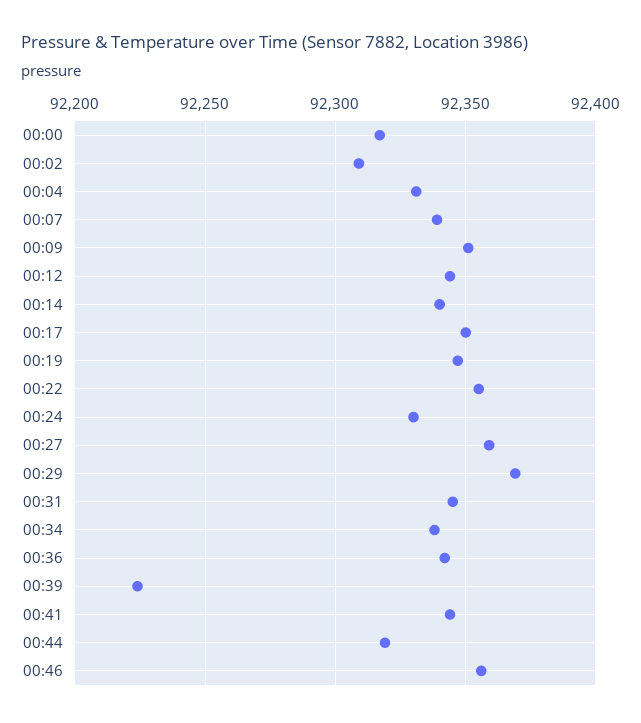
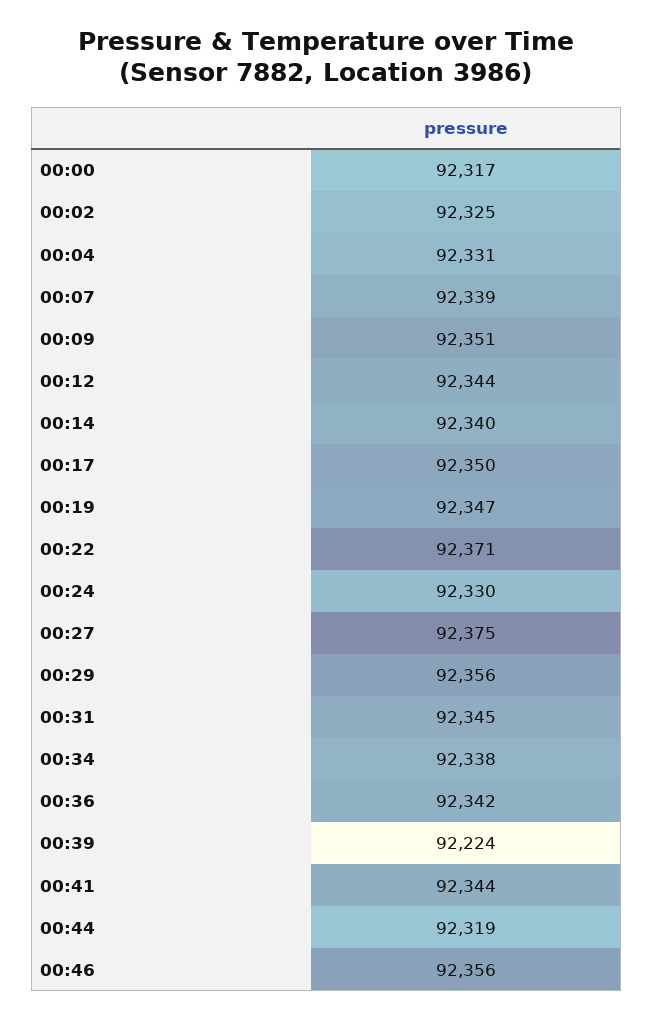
  {
    "00:00": 92317,
-   "00:02": 92310,
+   "00:02": 92325,
    "00:04": 92331,
    "00:07": 92339,
    "00:09": 92351,
    "00:12": 92344,
    "00:14": 92340,
    "00:17": 92350,
    "00:19": 92347,
-   "00:22": 92355,
+   "00:22": 92371,
    "00:24": 92330,
-   "00:27": 92360,
+   "00:27": 92375,
-   "00:29": 92370,
+   "00:29": 92356,
    "00:31": 92345,
    "00:34": 92338,
    "00:36": 92342,
    "00:39": 92224,
    "00:41": 92344,
    "00:44": 92319,
    "00:46": 92356
  }

